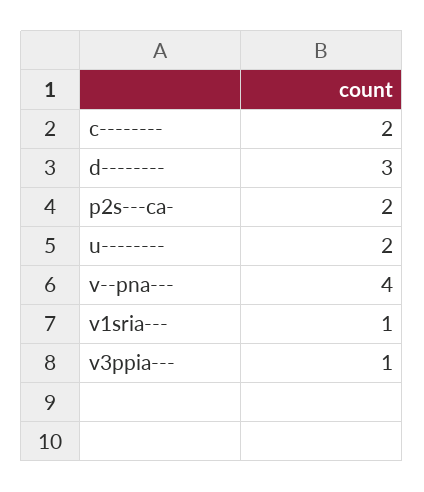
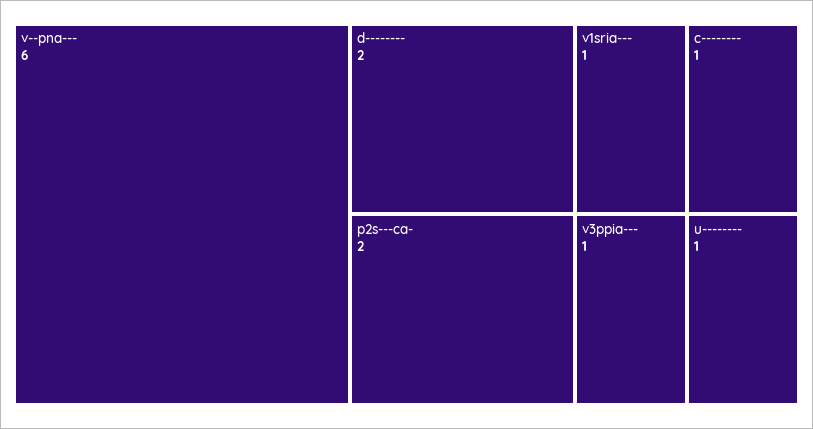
  {
-   "c--------": 2,
+   "c--------": 1,
-   "d--------": 3,
+   "d--------": 2,
    "p2s---ca-": 2,
-   "u--------": 2,
+   "u--------": 1,
-   "v--pna---": 4,
+   "v--pna---": 6,
    "v1sria---": 1,
    "v3ppia---": 1
  }

